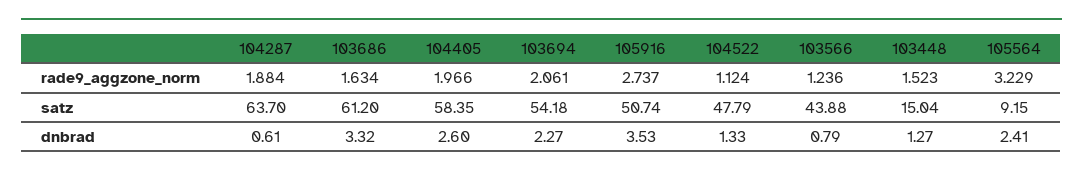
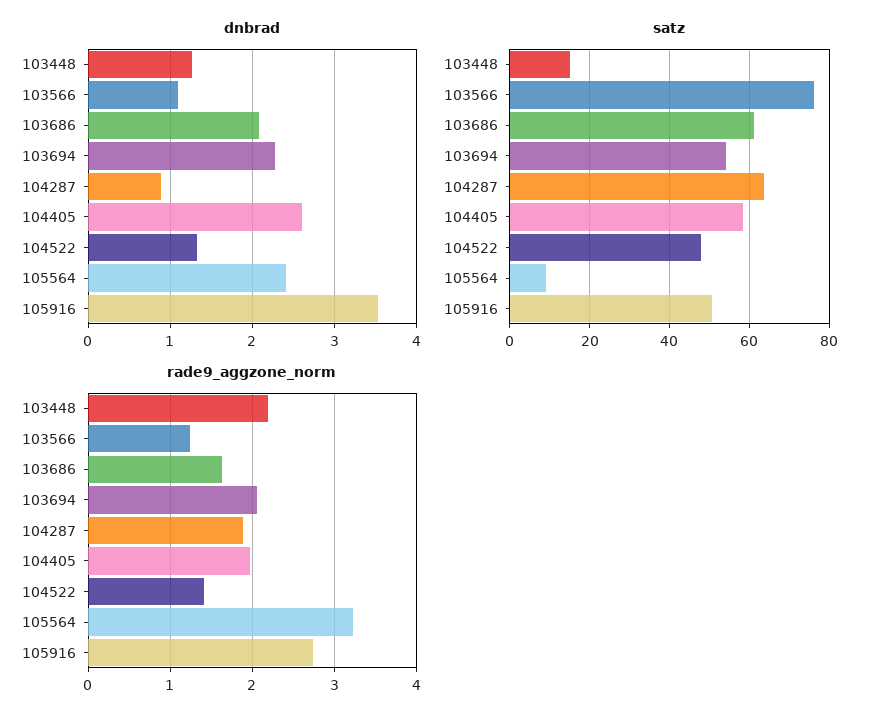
  {
    "rade9_aggzone_norm": {
      "104287": 1.884,
      "103686": 1.634,
      "104405": 1.966,
      "103694": 2.061,
      "105916": 2.737,
-     "104522": 1.124,
+     "104522": 1.4,
      "103566": 1.236,
-     "103448": 1.523,
+     "103448": 2.2,
      "105564": 3.229
    },
    "satz": {
      "104287": 63.7,
      "103686": 61.2,
      "104405": 58.35,
      "103694": 54.18,
      "105916": 50.74,
      "104522": 47.79,
-     "103566": 43.88,
+     "103566": 76,
      "103448": 15.04,
      "105564": 9.15
    },
    "dnbrad": {
-     "104287": 0.61,
+     "104287": 0.9,
-     "103686": 3.32,
+     "103686": 2.1,
      "104405": 2.6,
      "103694": 2.27,
      "105916": 3.53,
      "104522": 1.33,
-     "103566": 0.79,
+     "103566": 1.1,
      "103448": 1.27,
      "105564": 2.41
    }
  }

